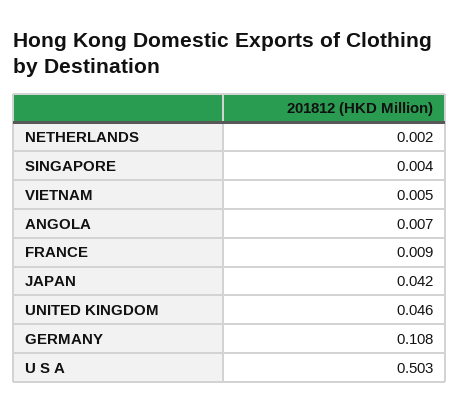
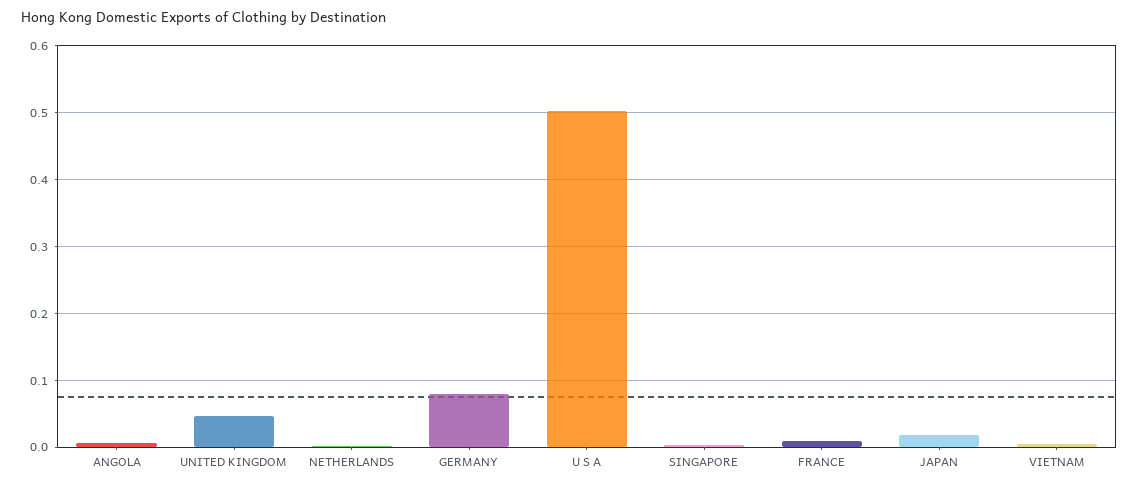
  {
    "NETHERLANDS": 0.002,
    "SINGAPORE": 0.004,
    "VIETNAM": 0.005,
    "ANGOLA": 0.007,
    "FRANCE": 0.009,
-   "JAPAN": 0.042,
+   "JAPAN": 0.02,
    "UNITED KINGDOM": 0.046,
-   "GERMANY": 0.108,
+   "GERMANY": 0.08,
    "U S A": 0.503
  }

